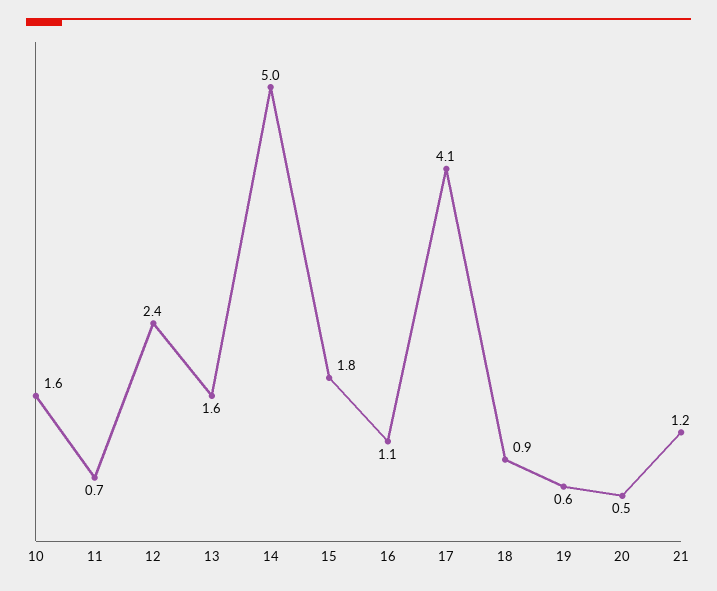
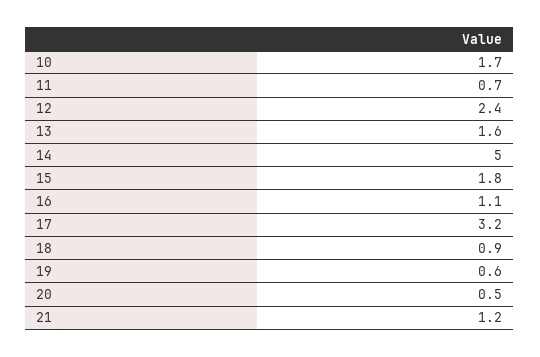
  {
-   "10": 1.6,
+   "10": 1.7,
    "11": 0.7,
    "12": 2.4,
    "13": 1.6,
    "14": 5,
    "15": 1.8,
    "16": 1.1,
-   "17": 4.1,
+   "17": 3.2,
    "18": 0.9,
    "19": 0.6,
    "20": 0.5,
    "21": 1.2
  }

